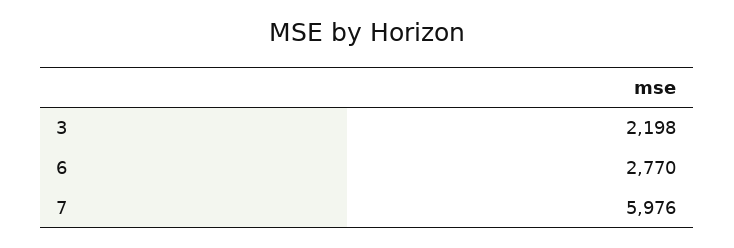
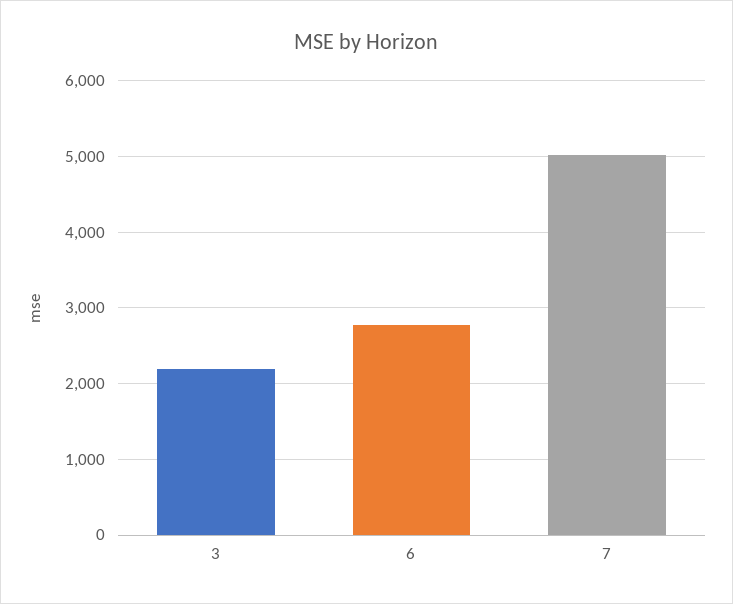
  {
    "3": 2198,
    "6": 2770,
-   "7": 5976
+   "7": 5000
  }

